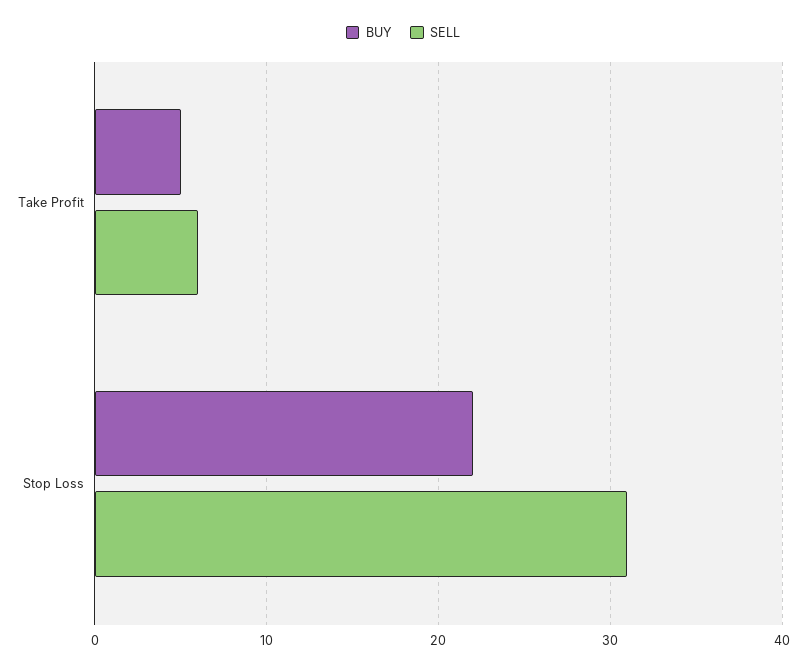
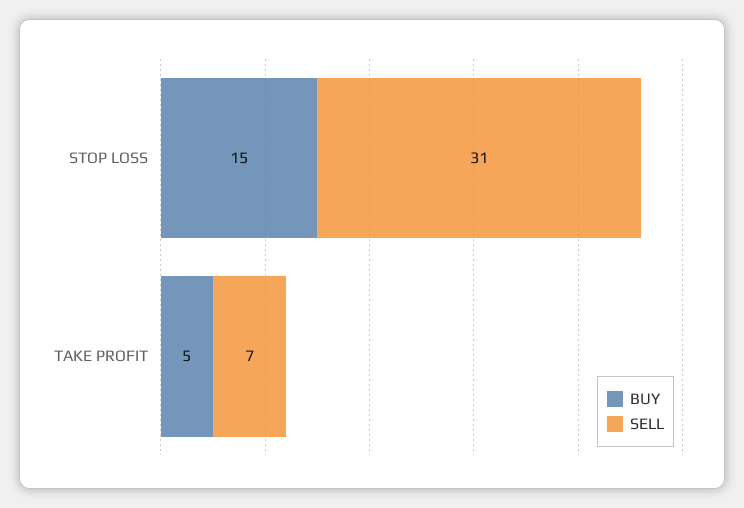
  {
    "BUY": {
      "Take Profit": 5,
-     "Stop Loss": 22
+     "Stop Loss": 15
    },
    "SELL": {
-     "Take Profit": 6,
+     "Take Profit": 7,
      "Stop Loss": 31
    }
  }

